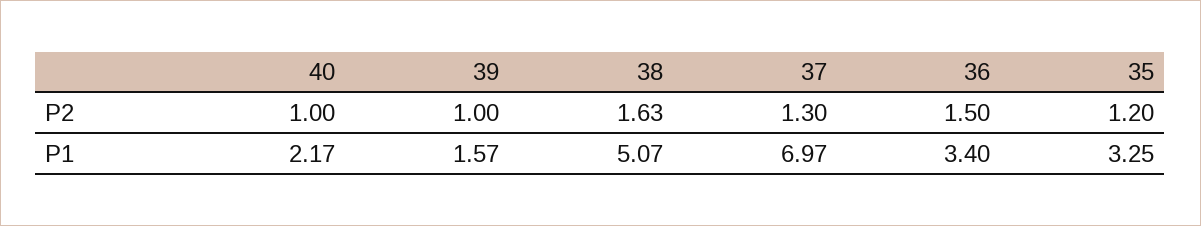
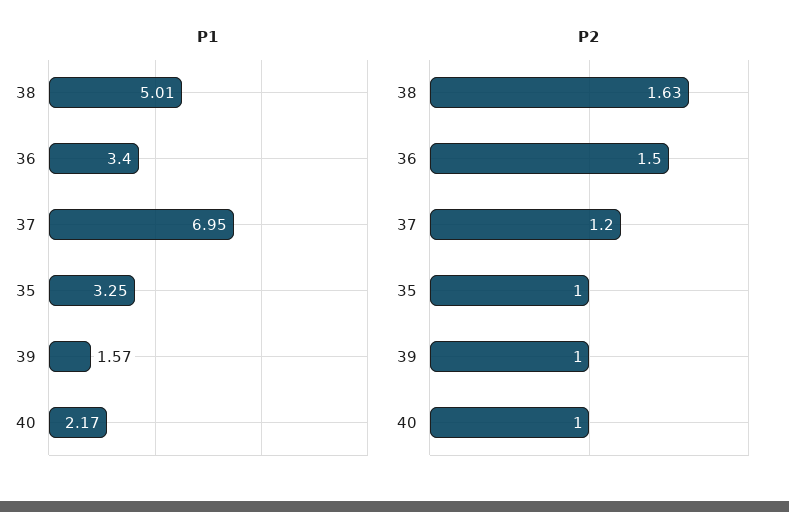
  {
    "P2": {
      "40": 1,
      "39": 1,
      "38": 1.63,
-     "37": 1.3,
+     "37": 1.2,
      "36": 1.5,
-     "35": 1.2
+     "35": 1
    },
    "P1": {
      "40": 2.17,
      "39": 1.57,
-     "38": 5.07,
+     "38": 5.01,
-     "37": 6.97,
+     "37": 6.95,
      "36": 3.4,
      "35": 3.25
    }
  }

